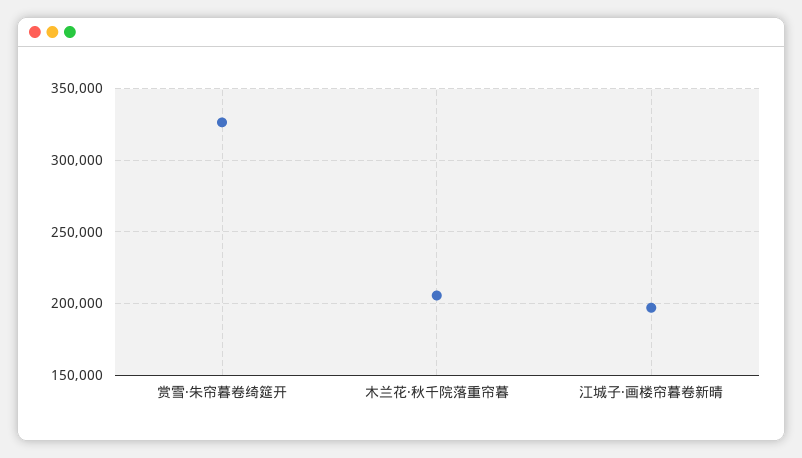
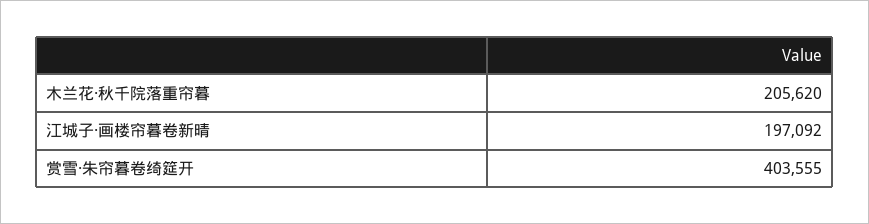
  {
-   "赏雪·朱帘暮卷绮筵开": 325000,
+   "赏雪·朱帘暮卷绮筵开": 403555,
    "木兰花·秋千院落重帘暮": 205620,
    "江城子·画楼帘暮卷新晴": 197092
  }

